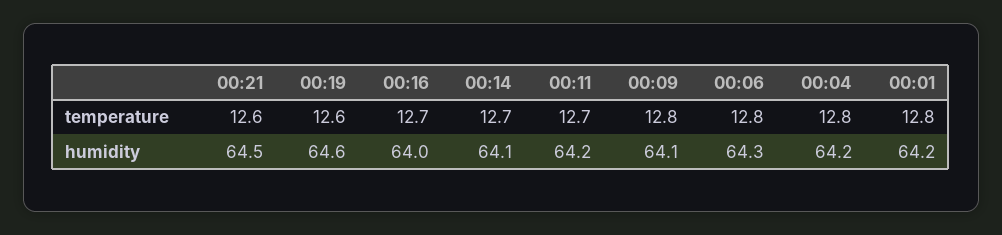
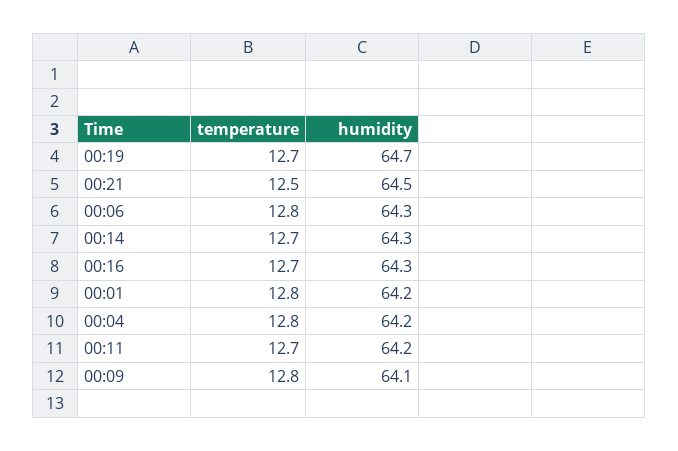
  {
    "00:21": {
-     "temperature": 12.6,
+     "temperature": 12.5,
      "humidity": 64.5
    },
    "00:19": {
-     "temperature": 12.6,
+     "temperature": 12.7,
-     "humidity": 64.6
+     "humidity": 64.7
    },
    "00:16": {
      "temperature": 12.7,
-     "humidity": 64
+     "humidity": 64.3
    },
    "00:14": {
      "temperature": 12.7,
-     "humidity": 64.1
+     "humidity": 64.3
    },
    "00:11": {
      "temperature": 12.7,
      "humidity": 64.2
    },
    "00:09": {
      "temperature": 12.8,
      "humidity": 64.1
    },
    "00:06": {
      "temperature": 12.8,
      "humidity": 64.3
    },
    "00:04": {
      "temperature": 12.8,
      "humidity": 64.2
    },
    "00:01": {
      "temperature": 12.8,
      "humidity": 64.2
    }
  }

